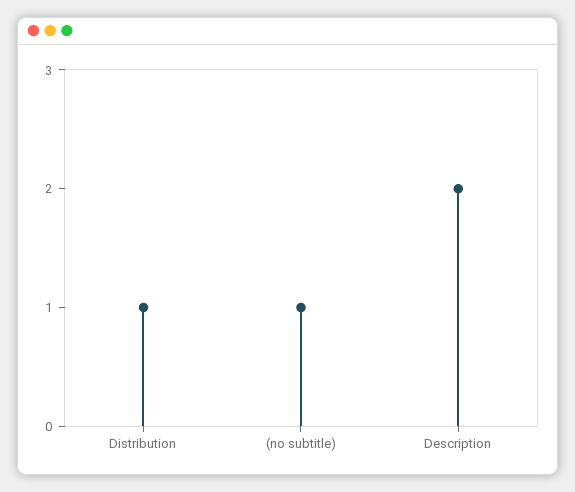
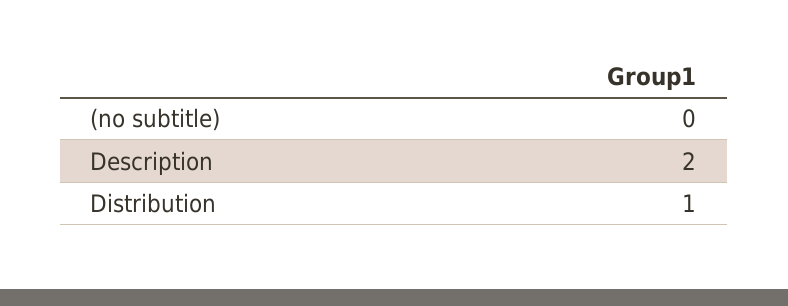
  {
    "Distribution": 1,
-   "(no subtitle)": 1,
+   "(no subtitle)": 0,
    "Description": 2
  }

